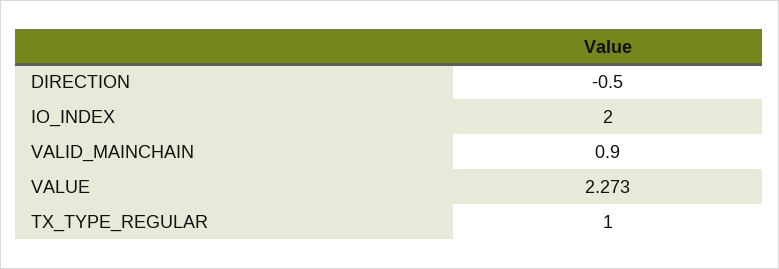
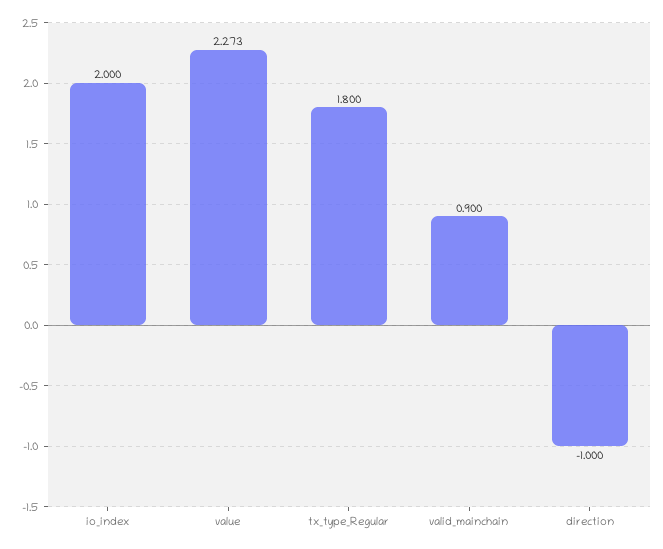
  {
-   "DIRECTION": -0.5,
+   "DIRECTION": -1,
    "IO_INDEX": 2,
    "VALID_MAINCHAIN": 0.9,
    "VALUE": 2.273,
-   "TX_TYPE_REGULAR": 1
+   "TX_TYPE_REGULAR": 1.8
  }

